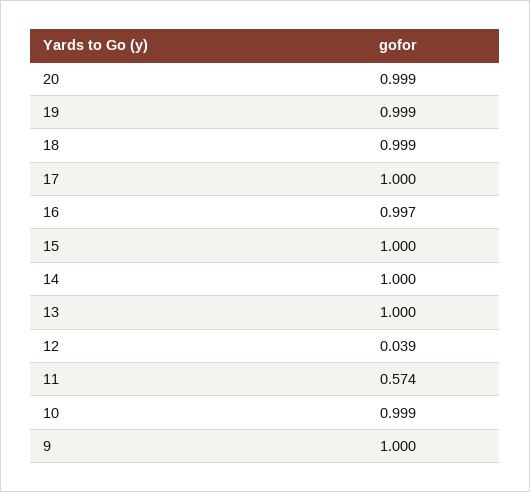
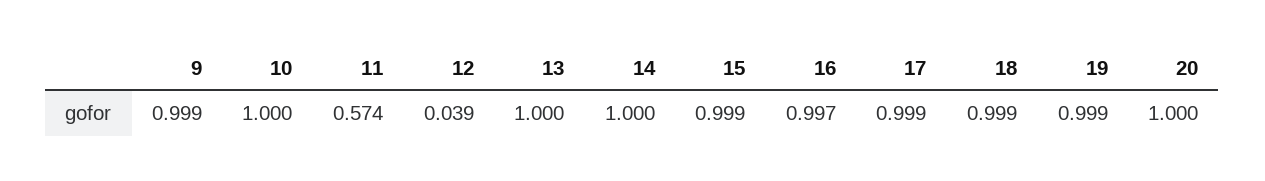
  {
-   "20": 0.999,
+   "20": 1,
    "19": 0.999,
    "18": 0.999,
-   "17": 1,
+   "17": 0.999,
    "16": 0.997,
-   "15": 1,
+   "15": 0.999,
    "14": 1,
    "13": 1,
    "12": 0.039,
    "11": 0.574,
-   "10": 0.999,
+   "10": 1,
-   "9": 1
+   "9": 0.999
  }

